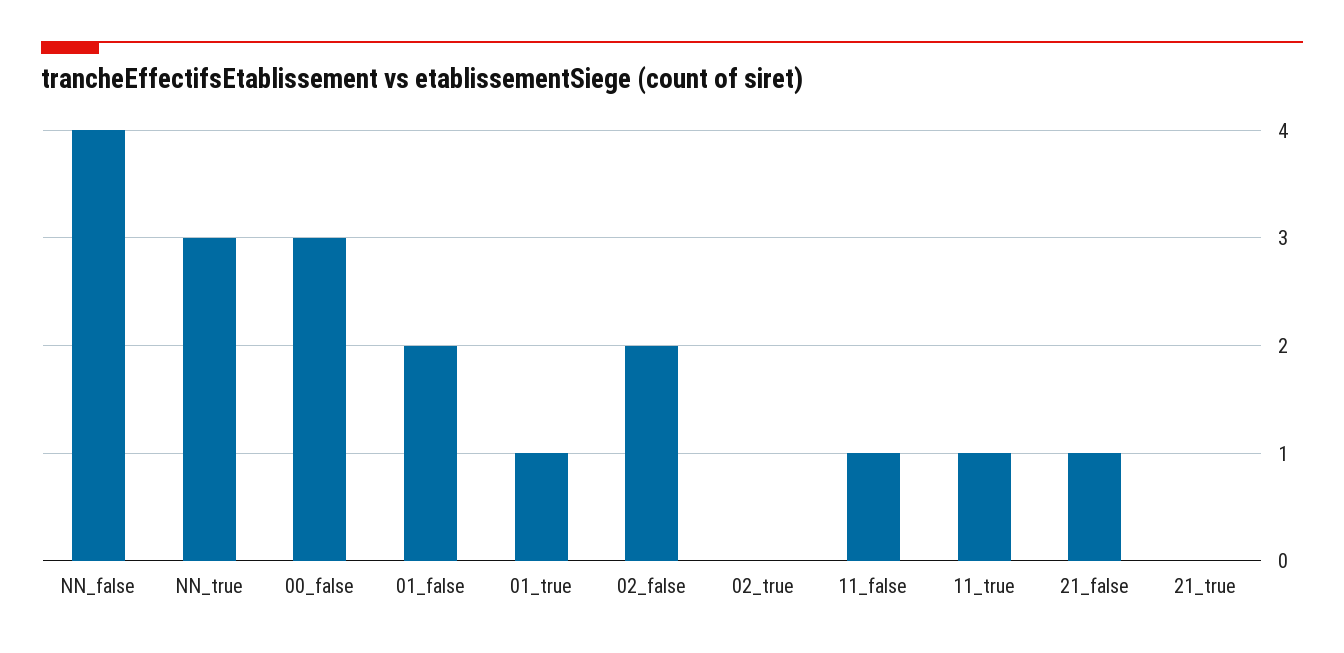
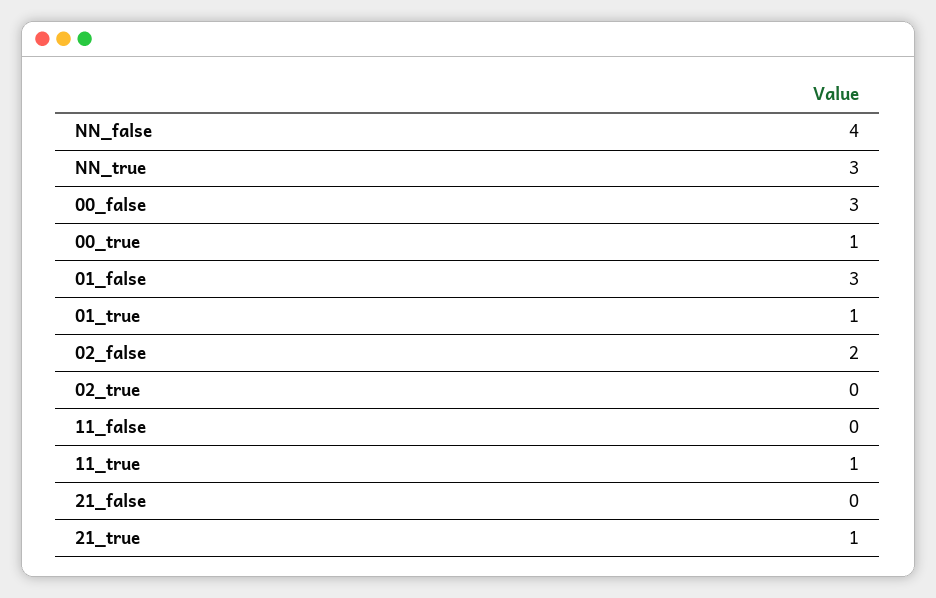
  {
    "NN_false": 4,
    "NN_true": 3,
    "00_false": 3,
-   "01_false": 2,
+   "01_false": 3,
    "01_true": 1,
    "02_false": 2,
    "02_true": 0,
-   "11_false": 1,
+   "11_false": 0,
    "11_true": 1,
-   "21_false": 1,
+   "21_false": 0,
-   "21_true": 0
+   "21_true": 1,
+   "00_true": 1
  }

